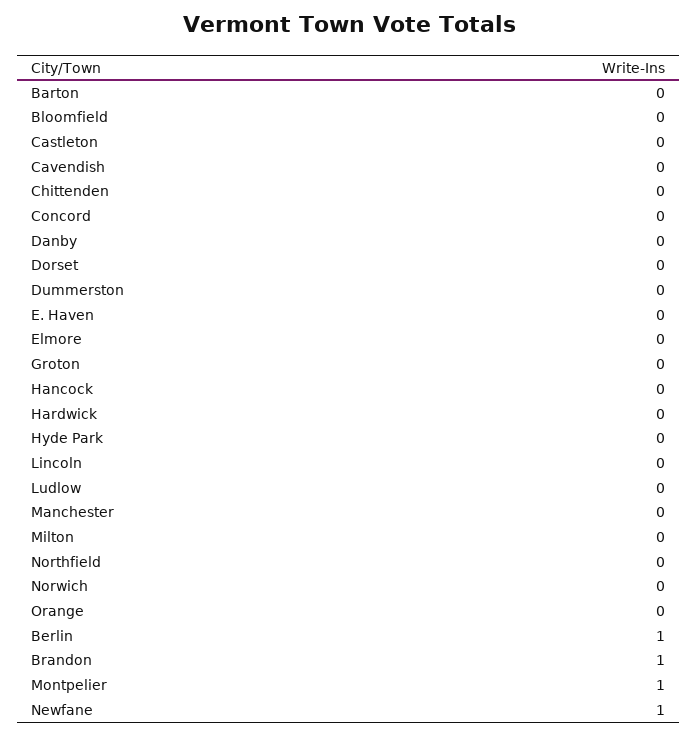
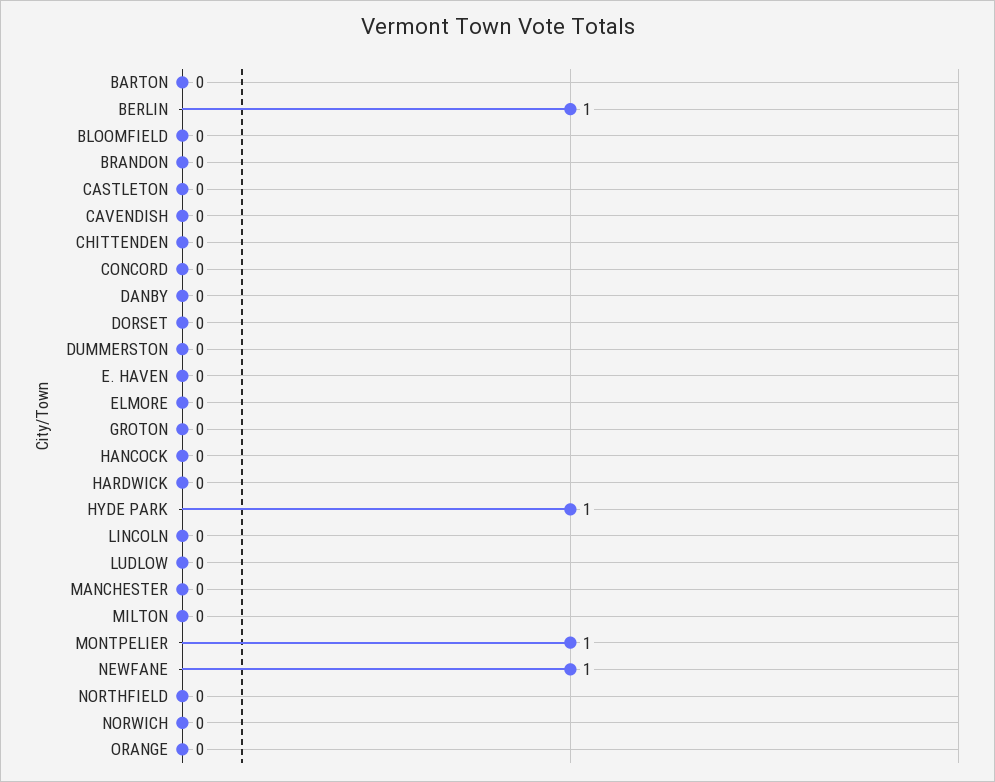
  {
    "Barton": 0,
    "Bloomfield": 0,
    "Castleton": 0,
    "Cavendish": 0,
    "Chittenden": 0,
    "Concord": 0,
    "Danby": 0,
    "Dorset": 0,
    "Dummerston": 0,
    "E. Haven": 0,
    "Elmore": 0,
    "Groton": 0,
    "Hancock": 0,
    "Hardwick": 0,
-   "Hyde Park": 0,
+   "Hyde Park": 1,
    "Lincoln": 0,
    "Ludlow": 0,
    "Manchester": 0,
    "Milton": 0,
    "Northfield": 0,
    "Norwich": 0,
    "Orange": 0,
    "Berlin": 1,
-   "Brandon": 1,
+   "Brandon": 0,
    "Montpelier": 1,
    "Newfane": 1
  }

